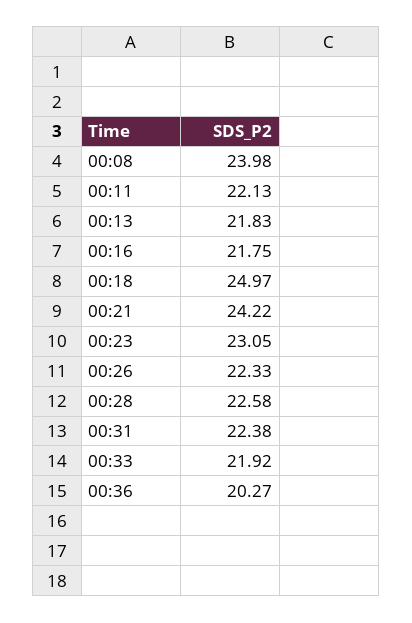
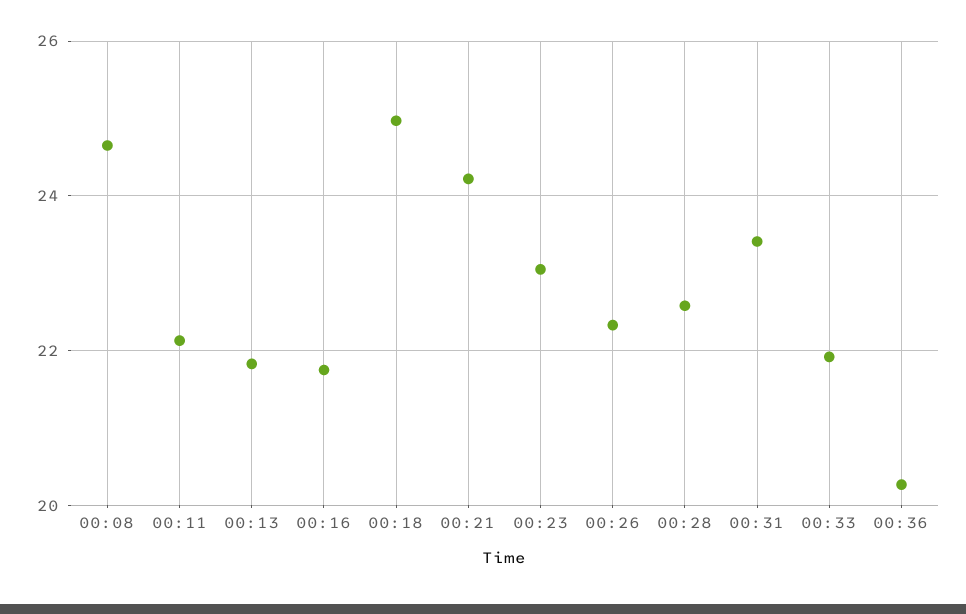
  {
-   "00:08": 23.98,
+   "00:08": 24.6,
    "00:11": 22.13,
    "00:13": 21.83,
    "00:16": 21.75,
    "00:18": 24.97,
    "00:21": 24.22,
    "00:23": 23.05,
    "00:26": 22.33,
    "00:28": 22.58,
-   "00:31": 22.38,
+   "00:31": 23.4,
    "00:33": 21.92,
    "00:36": 20.27
  }

